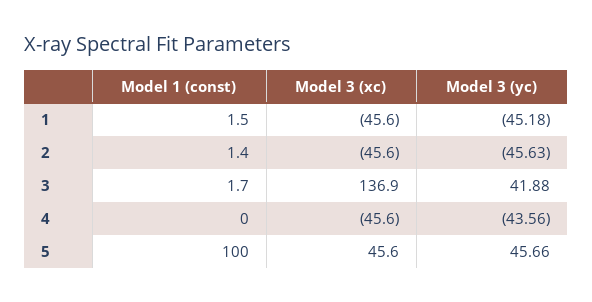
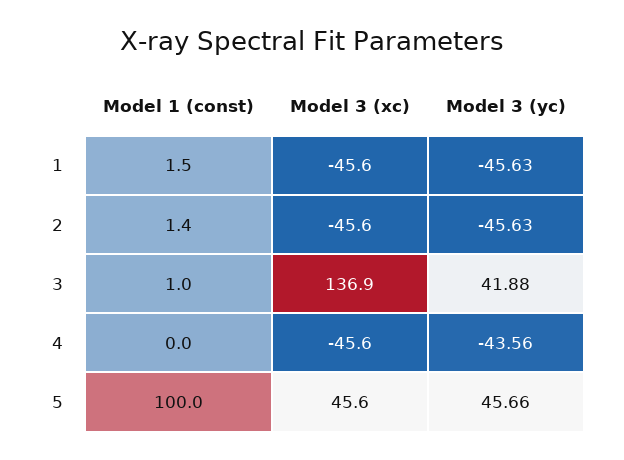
  {
    "Model 1 (const)": {
      "1": 1.5,
      "2": 1.4,
-     "3": 1.7,
+     "3": 1,
      "4": 0,
      "5": 100
    },
    "Model 3 (xc)": {
      "1": -45.6,
      "2": -45.6,
      "3": 136.9,
      "4": -45.6,
      "5": 45.6
    },
    "Model 3 (yc)": {
-     "1": -45.18,
+     "1": -45.63,
      "2": -45.63,
      "3": 41.88,
      "4": -43.56,
      "5": 45.66
    }
  }

